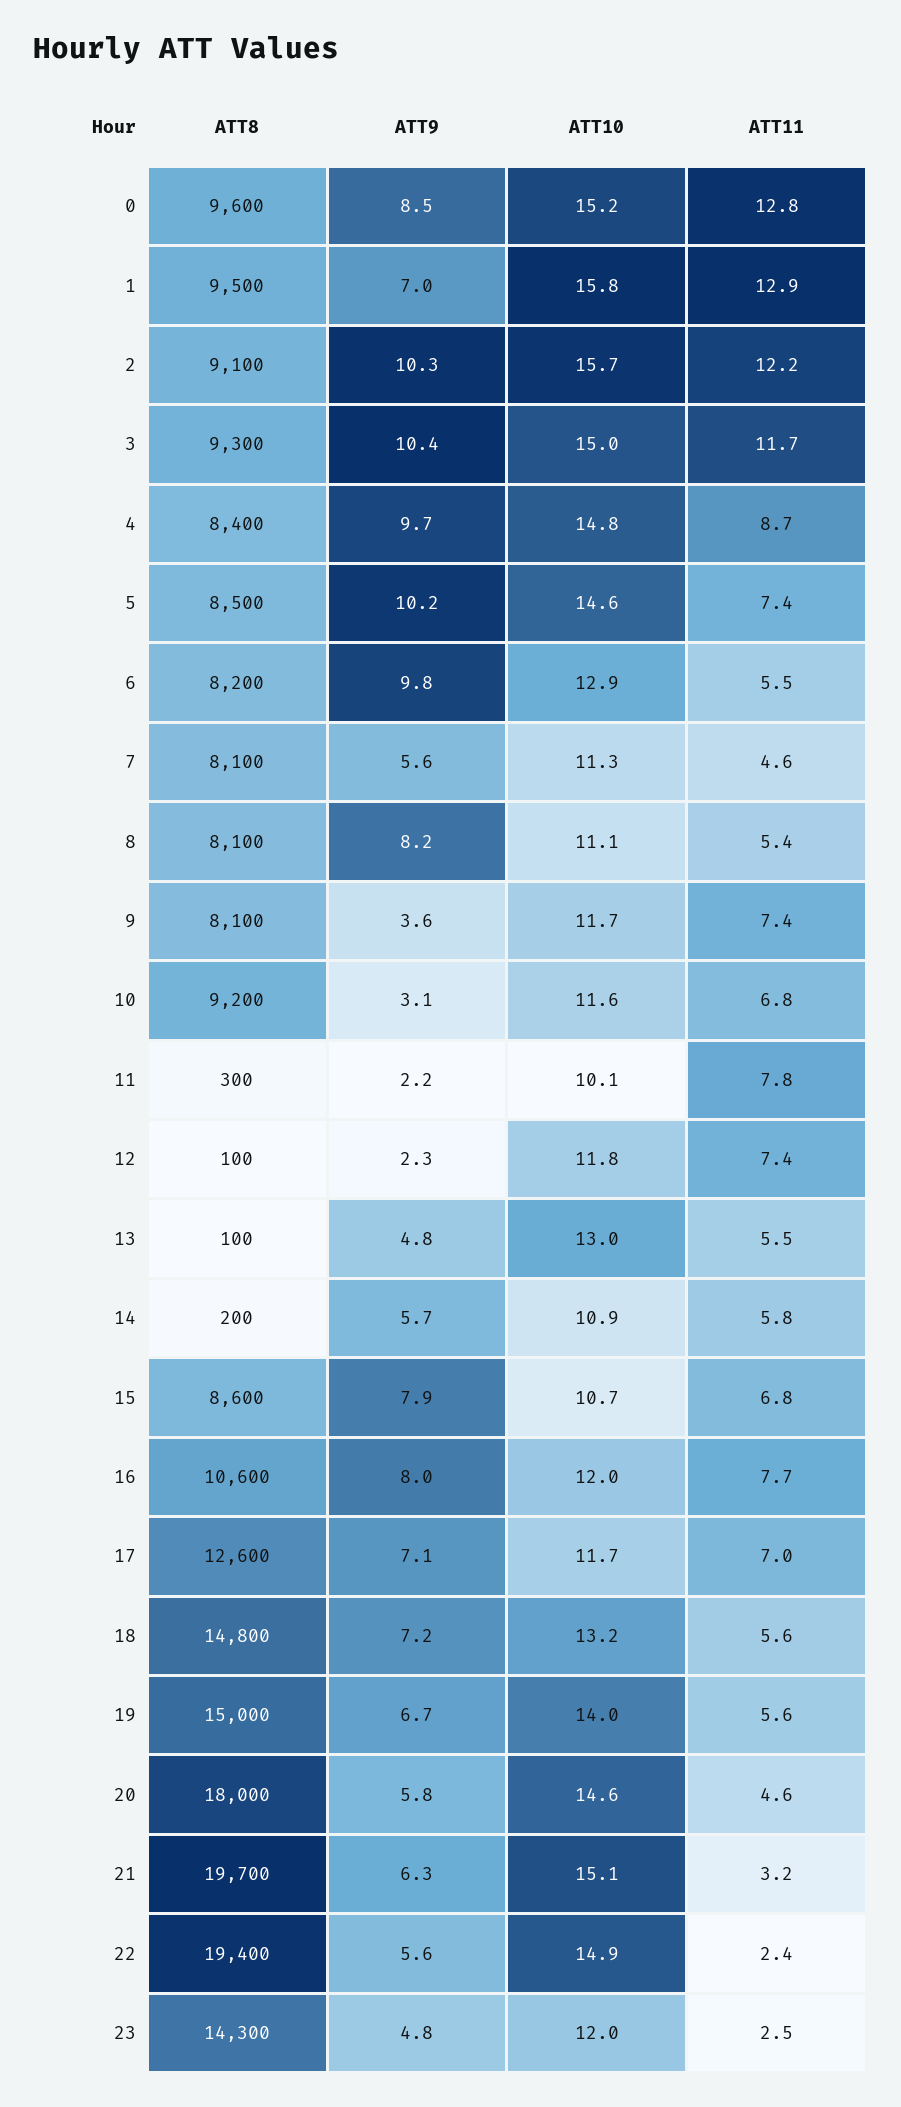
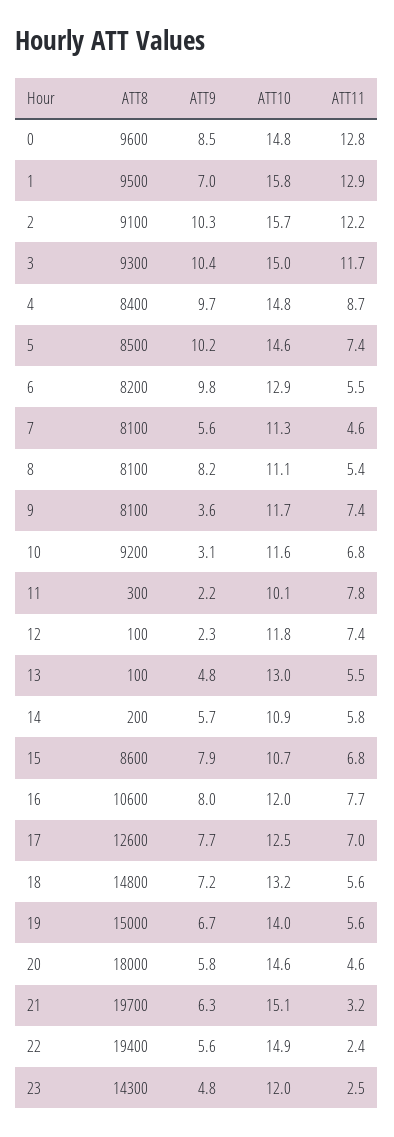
  {
    "ATT8": {
      "0": 9600,
      "1": 9500,
      "2": 9100,
      "3": 9300,
      "4": 8400,
      "5": 8500,
      "6": 8200,
      "7": 8100,
      "8": 8100,
      "9": 8100,
      "10": 9200,
      "11": 300,
      "12": 100,
      "13": 100,
      "14": 200,
      "15": 8600,
      "16": 10600,
      "17": 12600,
      "18": 14800,
      "19": 15000,
      "20": 18000,
      "21": 19700,
      "22": 19400,
      "23": 14300
    },
    "ATT9": {
      "0": 8.5,
      "1": 7,
      "2": 10.3,
      "3": 10.4,
      "4": 9.7,
      "5": 10.2,
      "6": 9.8,
      "7": 5.6,
      "8": 8.2,
      "9": 3.6,
      "10": 3.1,
      "11": 2.2,
      "12": 2.3,
      "13": 4.8,
      "14": 5.7,
      "15": 7.9,
      "16": 8,
-     "17": 7.1,
+     "17": 7.7,
      "18": 7.2,
      "19": 6.7,
      "20": 5.8,
      "21": 6.3,
      "22": 5.6,
      "23": 4.8
    },
    "ATT10": {
-     "0": 15.2,
+     "0": 14.8,
      "1": 15.8,
      "2": 15.7,
      "3": 15,
      "4": 14.8,
      "5": 14.6,
      "6": 12.9,
      "7": 11.3,
      "8": 11.1,
      "9": 11.7,
      "10": 11.6,
      "11": 10.1,
      "12": 11.8,
      "13": 13,
      "14": 10.9,
      "15": 10.7,
      "16": 12,
-     "17": 11.7,
+     "17": 12.5,
      "18": 13.2,
      "19": 14,
      "20": 14.6,
      "21": 15.1,
      "22": 14.9,
      "23": 12
    },
    "ATT11": {
      "0": 12.8,
      "1": 12.9,
      "2": 12.2,
      "3": 11.7,
      "4": 8.7,
      "5": 7.4,
      "6": 5.5,
      "7": 4.6,
      "8": 5.4,
      "9": 7.4,
      "10": 6.8,
      "11": 7.8,
      "12": 7.4,
      "13": 5.5,
      "14": 5.8,
      "15": 6.8,
      "16": 7.7,
      "17": 7,
      "18": 5.6,
      "19": 5.6,
      "20": 4.6,
      "21": 3.2,
      "22": 2.4,
      "23": 2.5
    }
  }

